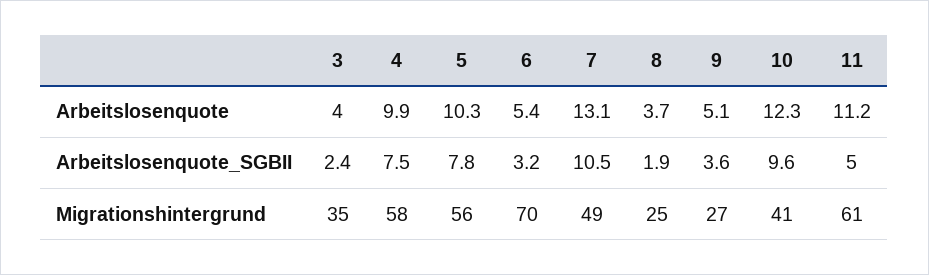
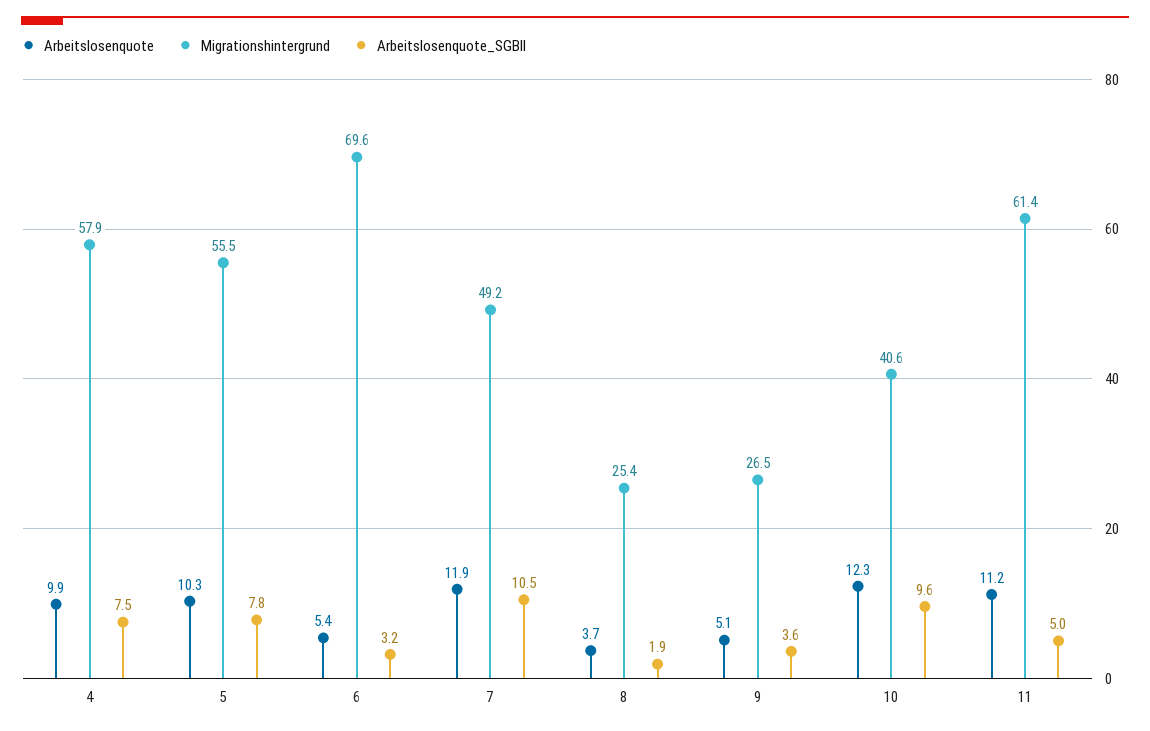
  {
    "Arbeitslosenquote": {
-     "3": 4,
      "4": 9.9,
      "5": 10.3,
      "6": 5.4,
-     "7": 13.1,
+     "7": 11.9,
      "8": 3.7,
      "9": 5.1,
      "10": 12.3,
      "11": 11.2
    },
    "Arbeitslosenquote_SGBII": {
-     "3": 2.4,
      "4": 7.5,
      "5": 7.8,
      "6": 3.2,
      "7": 10.5,
      "8": 1.9,
      "9": 3.6,
      "10": 9.6,
      "11": 5
    },
    "Migrationshintergrund": {
-     "3": 35,
      "4": 57.9,
      "5": 55.5,
      "6": 69.6,
      "7": 49.2,
      "8": 25.4,
      "9": 26.5,
      "10": 40.6,
      "11": 61.4
    }
  }

